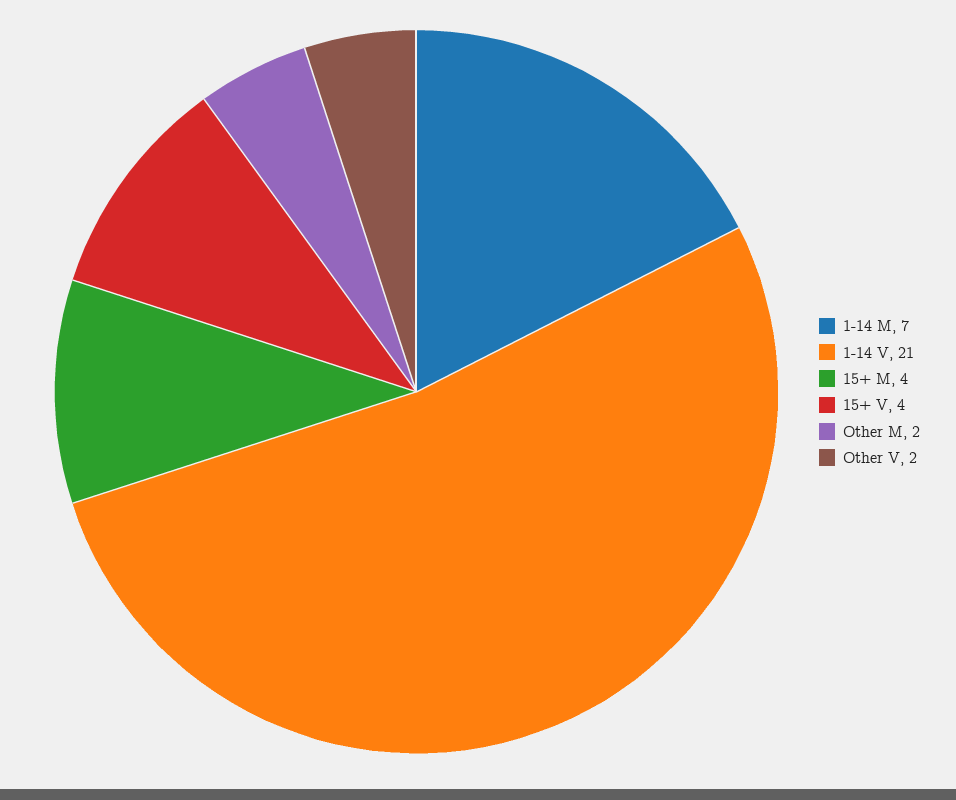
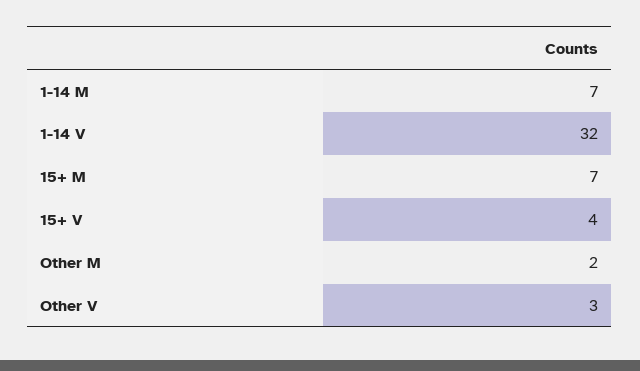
  {
    "1-14 M": 7,
-   "1-14 V": 21,
+   "1-14 V": 32,
-   "15+ M": 4,
+   "15+ M": 7,
    "15+ V": 4,
    "Other M": 2,
-   "Other V": 2
+   "Other V": 3
  }

